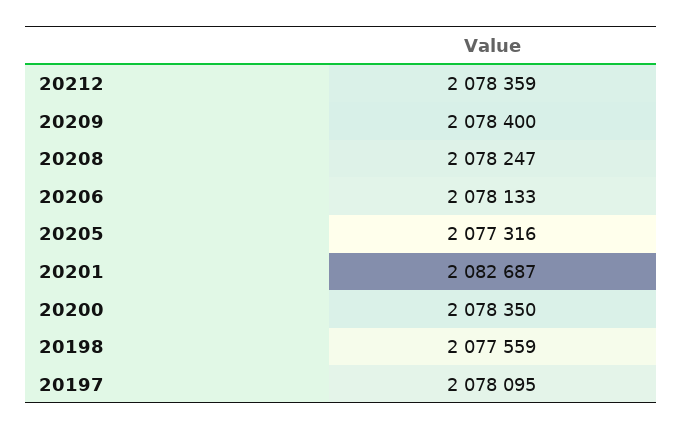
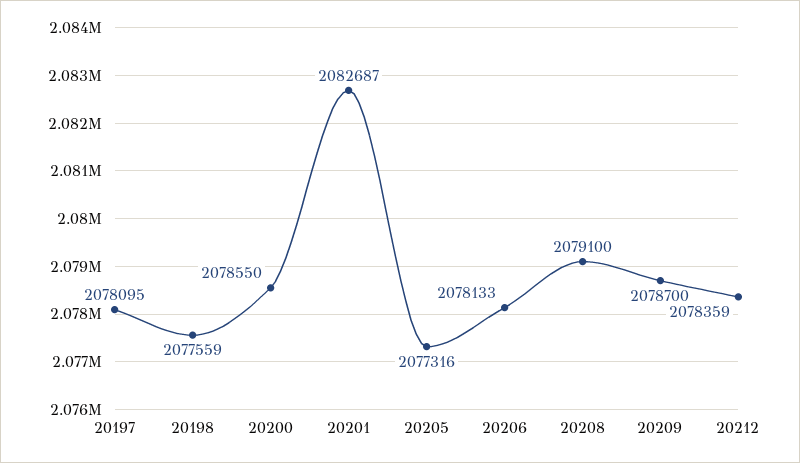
  {
    "20212": 2078359,
-   "20209": 2078400,
+   "20209": 2078700,
-   "20208": 2078247,
+   "20208": 2079100,
    "20206": 2078133,
    "20205": 2077316,
    "20201": 2082687,
-   "20200": 2078350,
+   "20200": 2078550,
    "20198": 2077559,
    "20197": 2078095
  }

